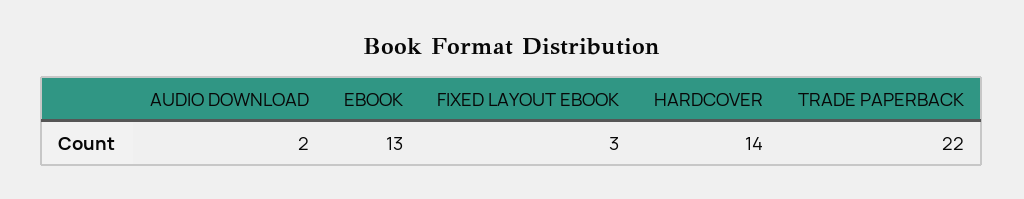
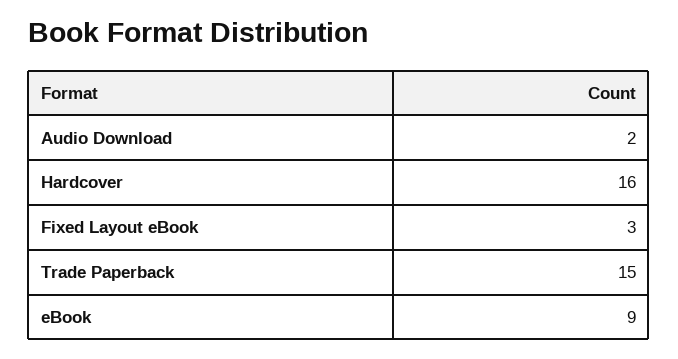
  {
    "AUDIO DOWNLOAD": 2,
-   "EBOOK": 13,
+   "EBOOK": 9,
    "FIXED LAYOUT EBOOK": 3,
-   "HARDCOVER": 14,
+   "HARDCOVER": 16,
-   "TRADE PAPERBACK": 22
+   "TRADE PAPERBACK": 15
  }

